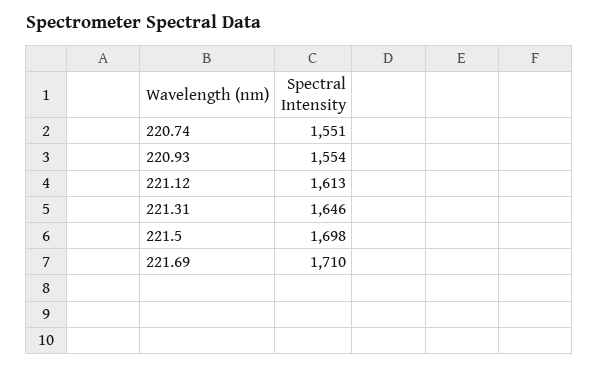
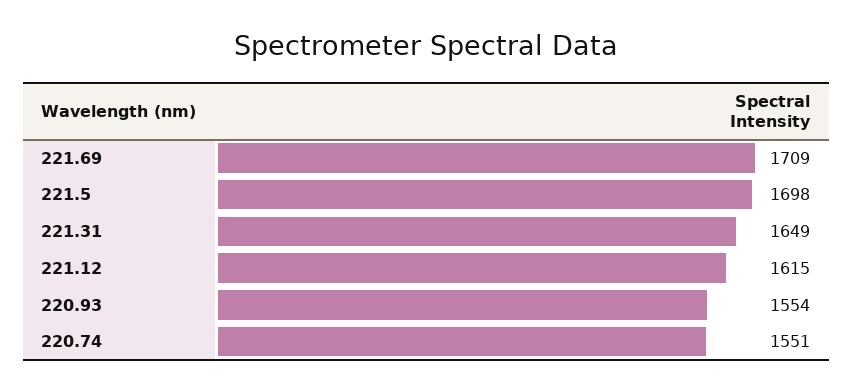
  {
    "220.74": 1551,
    "220.93": 1554,
-   "221.12": 1613,
+   "221.12": 1615,
-   "221.31": 1646,
+   "221.31": 1649,
    "221.5": 1698,
-   "221.69": 1710
+   "221.69": 1709
  }

